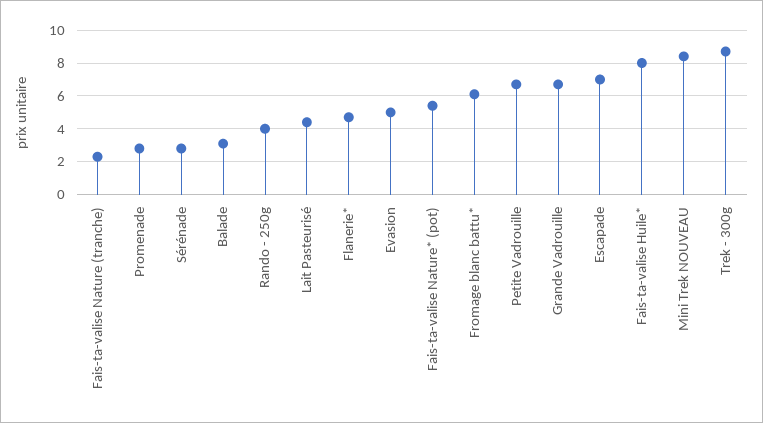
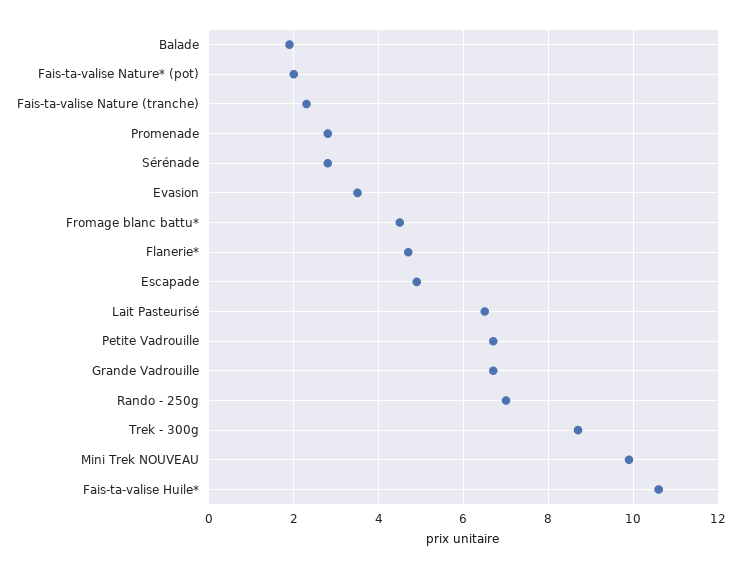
  {
    "Fais-ta-valise Nature (tranche)": 2.5,
    "Promenade": 3,
    "Sérénade": 3,
-   "Balade": 3,
+   "Balade": 2,
-   "Rando - 250g": 4,
+   "Rando - 250g": 7,
-   "Lait Pasteurisé": 4.5,
+   "Lait Pasteurisé": 6.5,
    "Flanerie*": 4.5,
-   "Evasion": 5,
+   "Evasion": 3.5,
-   "Fais-ta-valise Nature* (pot)": 5.5,
+   "Fais-ta-valise Nature* (pot)": 2,
-   "Fromage blanc battu*": 6,
+   "Fromage blanc battu*": 4.5,
    "Petite Vadrouille": 6.5,
    "Grande Vadrouille": 6.5,
-   "Escapade": 7,
+   "Escapade": 5,
-   "Fais-ta-valise Huile*": 8,
+   "Fais-ta-valise Huile*": 10.5,
-   "Mini Trek NOUVEAU": 8.5,
+   "Mini Trek NOUVEAU": 10,
    "Trek - 300g": 8.5
  }

